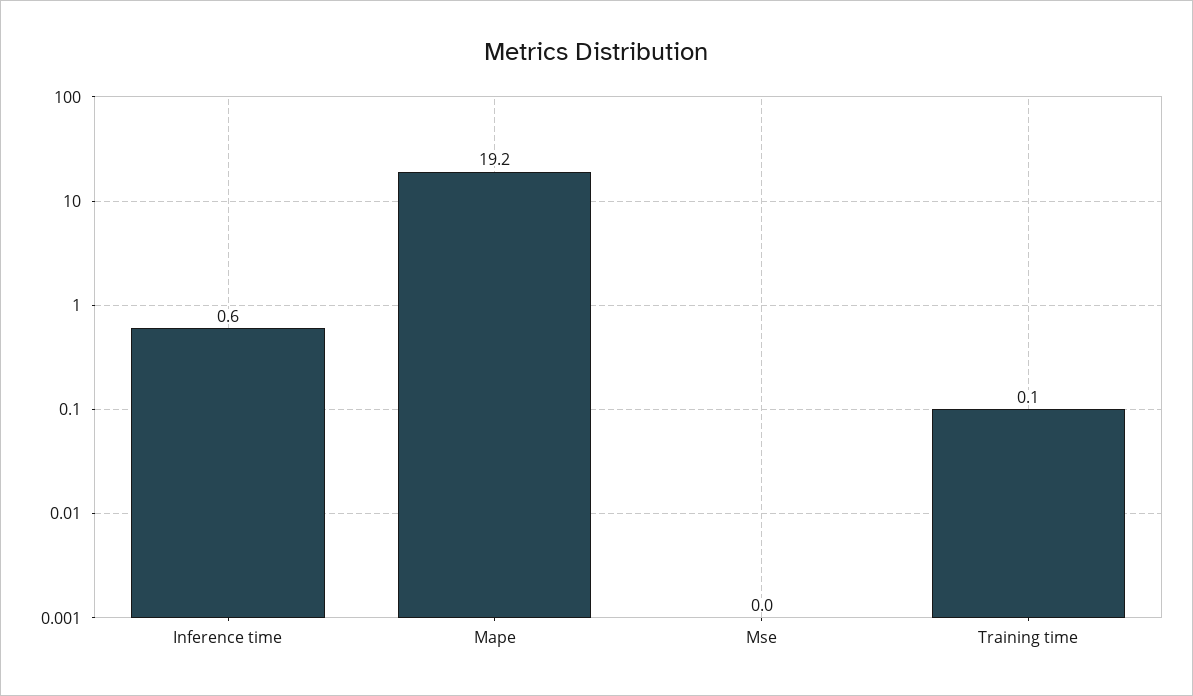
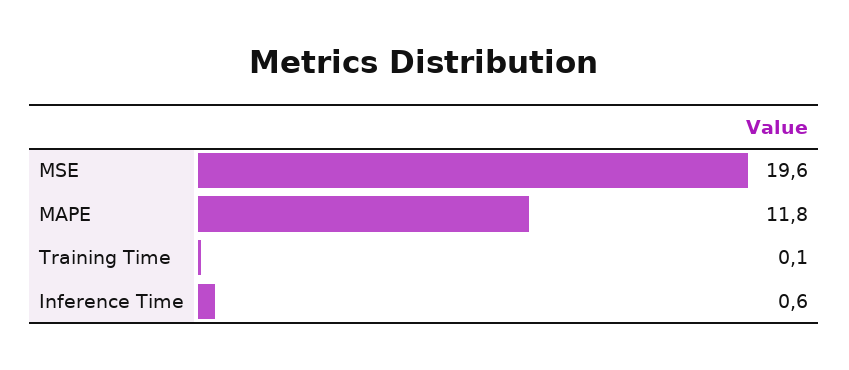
  {
    "Inference time": 0.6,
-   "Mape": 19.2,
+   "Mape": 11.8,
-   "Mse": 0,
+   "Mse": 19.6,
    "Training time": 0.1
  }

